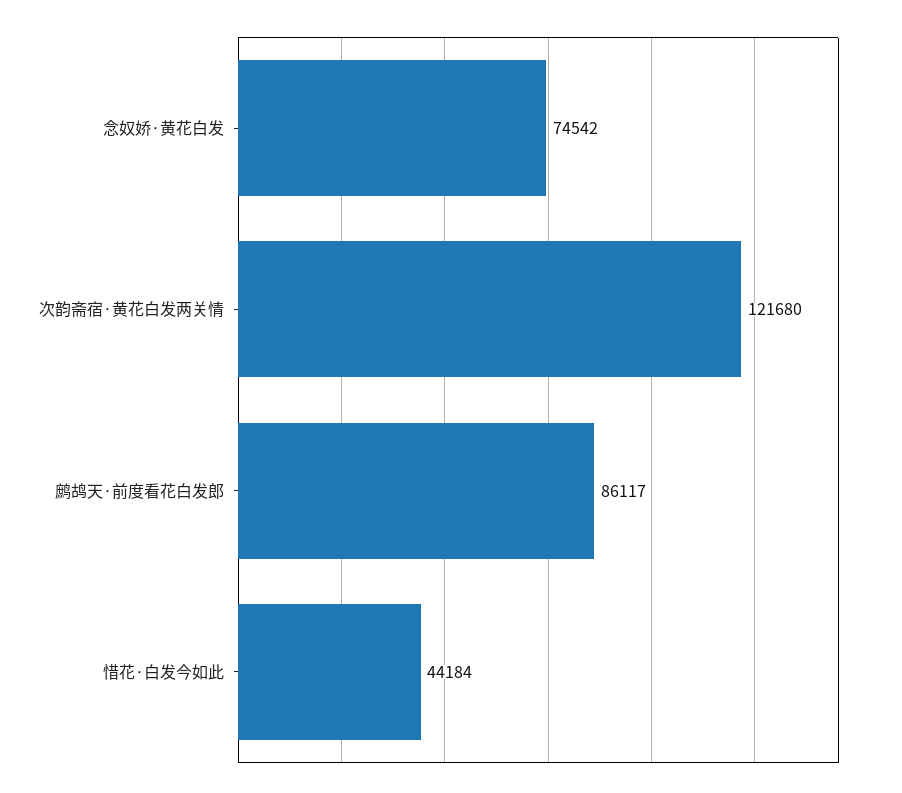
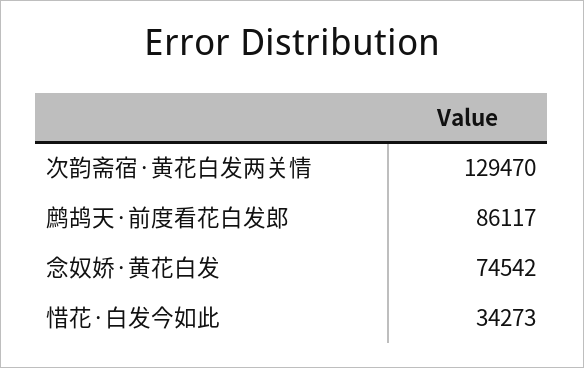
  {
    "念奴娇·黄花白发": 74542,
-   "次韵斋宿·黄花白发两关情": 121680,
+   "次韵斋宿·黄花白发两关情": 129470,
    "鹧鸪天·前度看花白发郎": 86117,
-   "惜花·白发今如此": 44184
+   "惜花·白发今如此": 34273
  }

